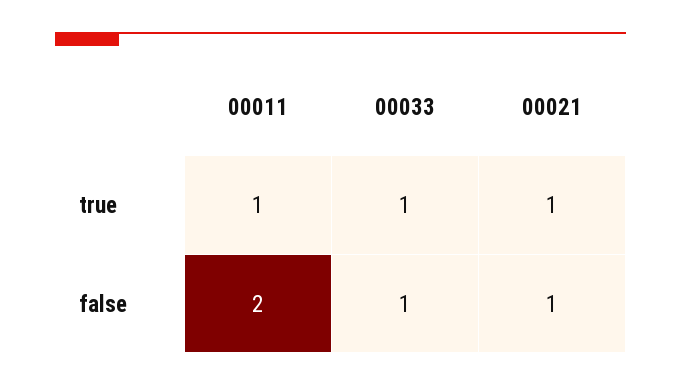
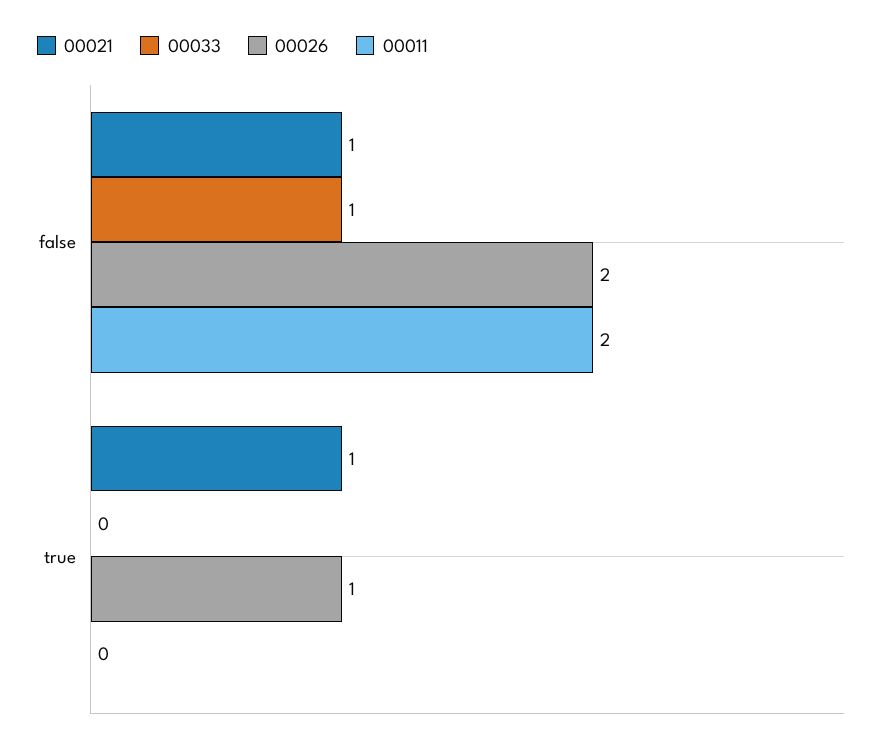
  {
    "00011": {
-     "true": 1,
+     "true": 0,
      "false": 2
    },
    "00033": {
-     "true": 1,
+     "true": 0,
      "false": 1
    },
    "00021": {
      "true": 1,
      "false": 1
-   }
+   },
+   "00026": {
+     "false": 2,
+     "true": 1
+   }
  }

